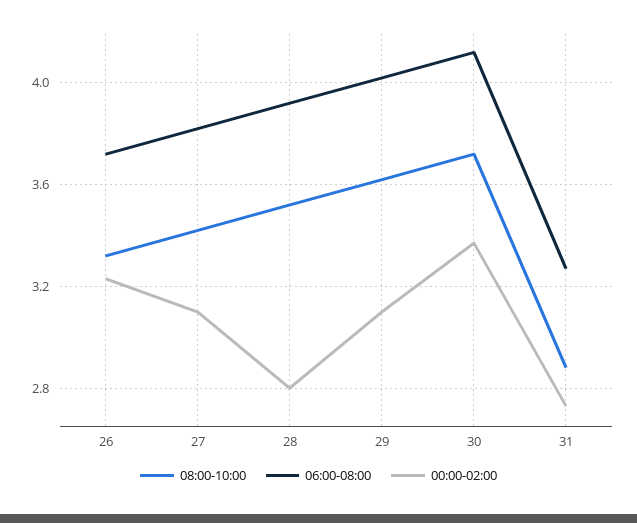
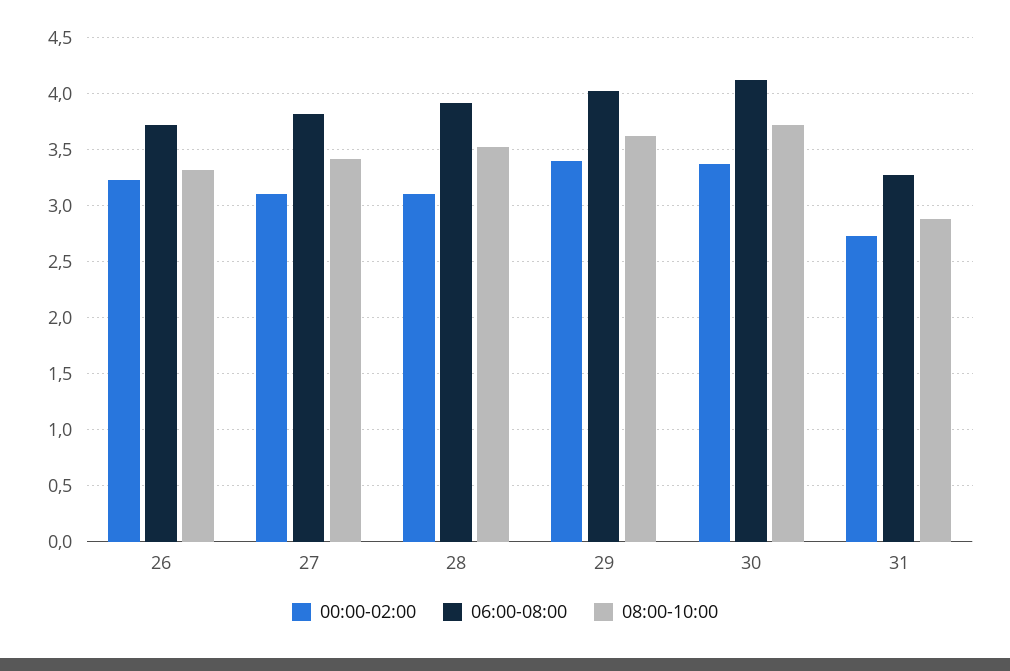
  {
    "08:00-10:00": {
      "26": 3.3,
      "27": 3.4,
      "28": 3.5,
      "29": 3.6,
      "30": 3.7,
      "31": 2.9
    },
    "06:00-08:00": {
      "26": 3.7,
      "27": 3.8,
      "28": 3.9,
      "29": 4,
      "30": 4.1,
      "31": 3.25
    },
    "00:00-02:00": {
      "26": 3.25,
      "27": 3.1,
-     "28": 2.8,
+     "28": 3.1,
-     "29": 3.1,
+     "29": 3.4,
      "30": 3.35,
      "31": 2.75
    }
  }

